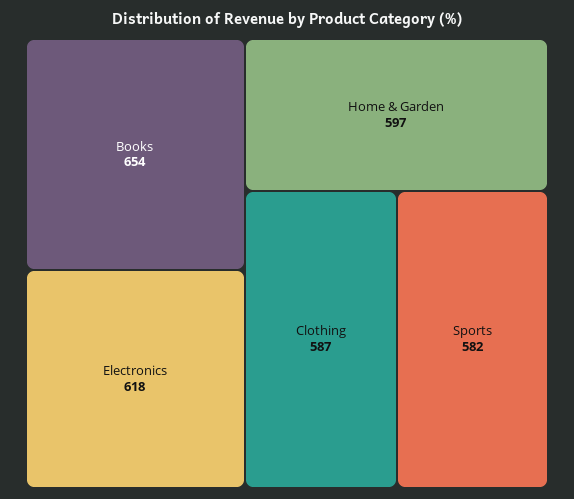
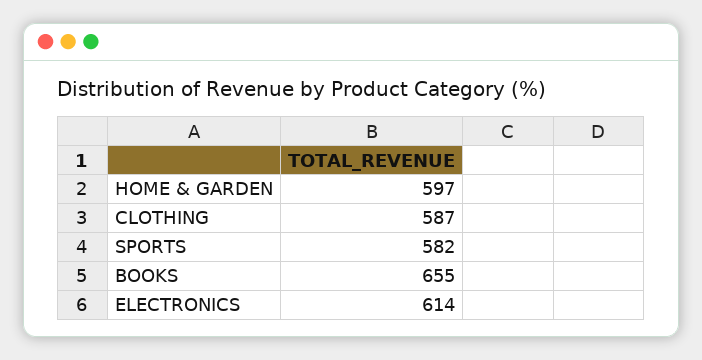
  {
-   "Books": 654,
+   "Books": 655,
-   "Electronics": 618,
+   "Electronics": 614,
    "Home & Garden": 597,
    "Clothing": 587,
    "Sports": 582
  }

